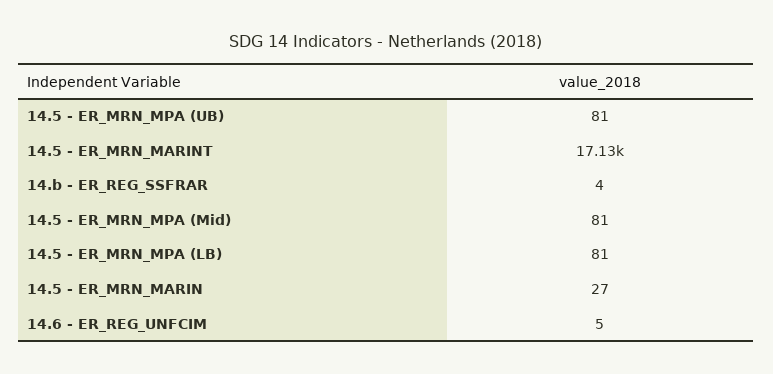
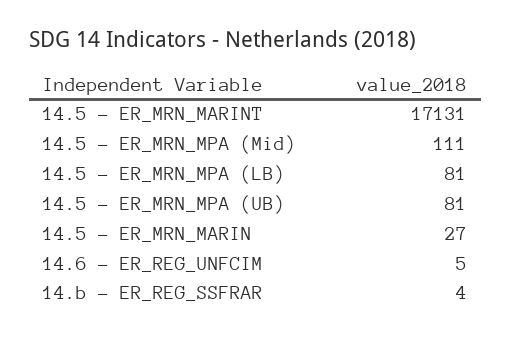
  {
    "14.5 - ER_MRN_MPA (UB)": 81,
    "14.5 - ER_MRN_MARINT": 17131,
    "14.b - ER_REG_SSFRAR": 4,
-   "14.5 - ER_MRN_MPA (Mid)": 81,
+   "14.5 - ER_MRN_MPA (Mid)": 111,
    "14.5 - ER_MRN_MPA (LB)": 81,
    "14.5 - ER_MRN_MARIN": 27,
    "14.6 - ER_REG_UNFCIM": 5
  }

